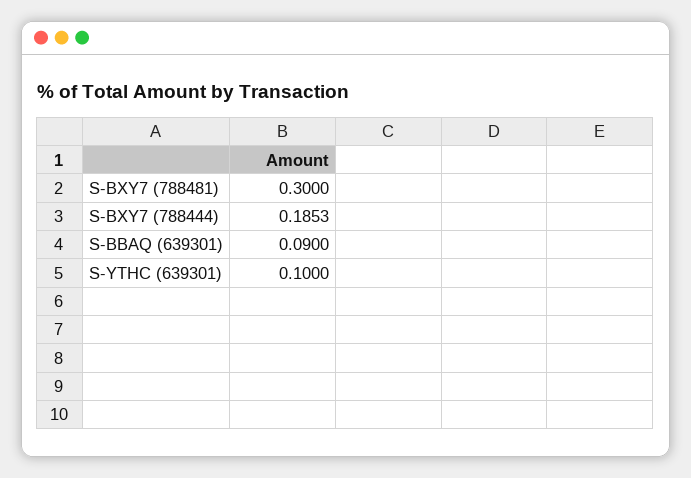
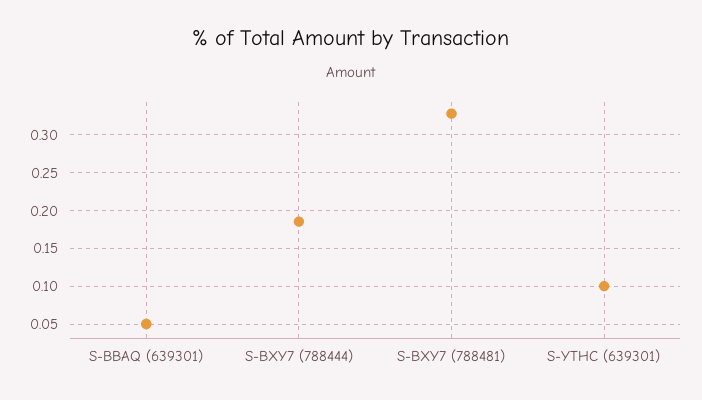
  {
-   "S-BXY7 (788481)": 0.3,
+   "S-BXY7 (788481)": 0.33,
    "S-BXY7 (788444)": 0.1853,
-   "S-BBAQ (639301)": 0.09,
+   "S-BBAQ (639301)": 0.05,
    "S-YTHC (639301)": 0.1
  }

